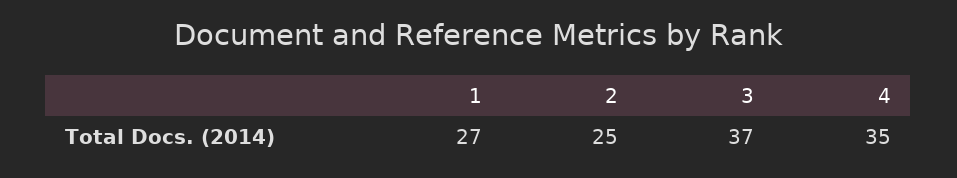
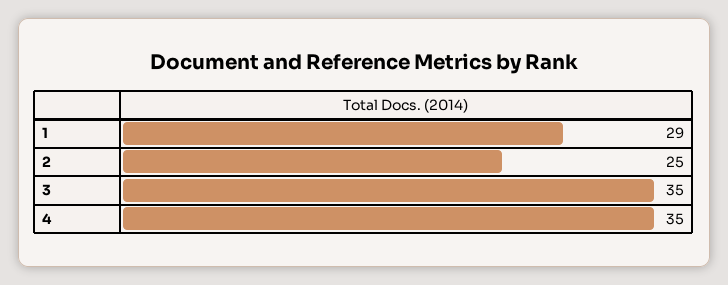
  {
-   "1": 27,
+   "1": 29,
    "2": 25,
-   "3": 37,
+   "3": 35,
    "4": 35
  }

